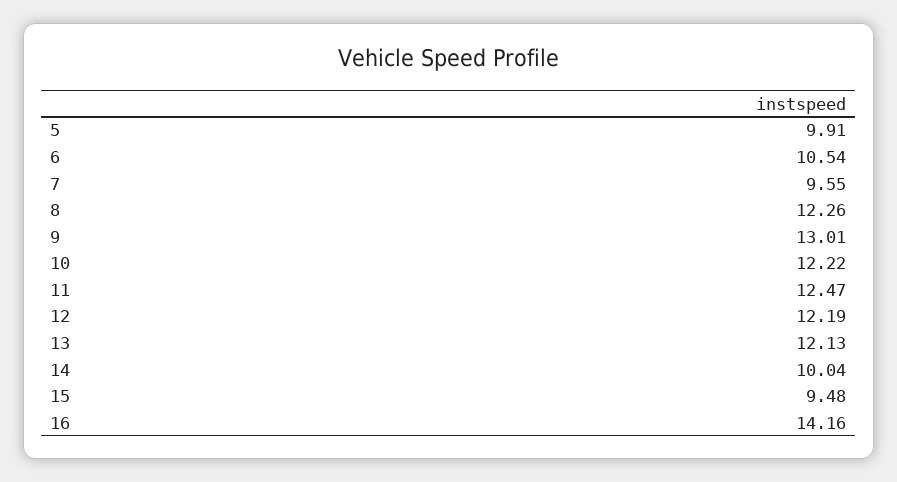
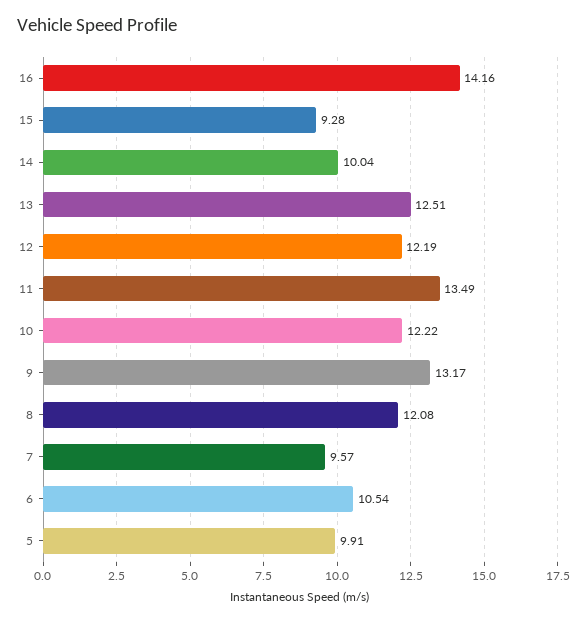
  {
    "5": 9.91,
    "6": 10.54,
-   "7": 9.55,
+   "7": 9.57,
-   "8": 12.26,
+   "8": 12.08,
-   "9": 13.01,
+   "9": 13.17,
    "10": 12.22,
-   "11": 12.47,
+   "11": 13.49,
    "12": 12.19,
-   "13": 12.13,
+   "13": 12.51,
    "14": 10.04,
-   "15": 9.48,
+   "15": 9.28,
    "16": 14.16
  }

